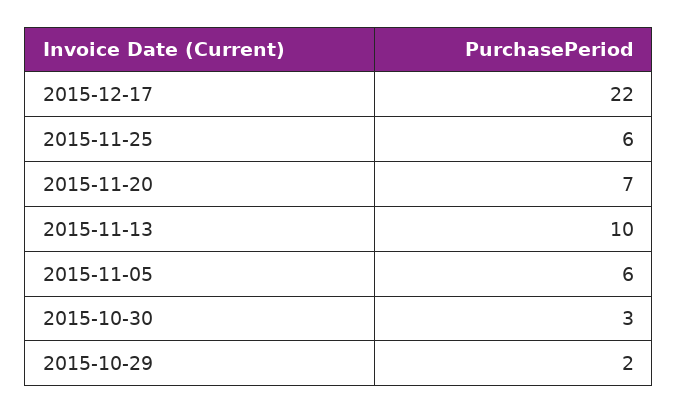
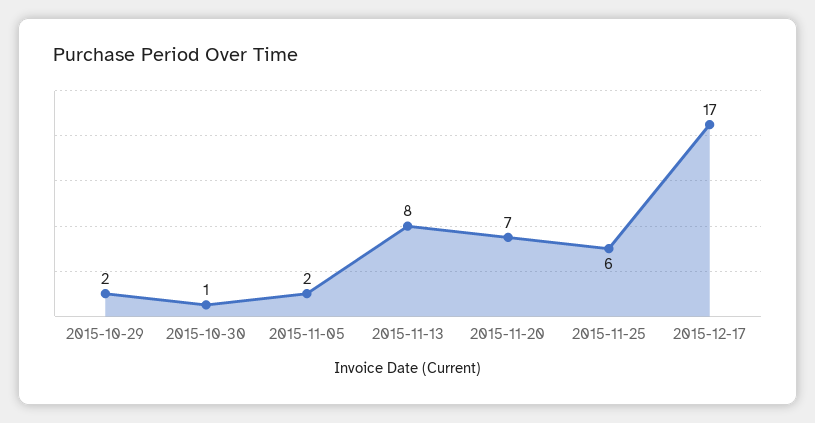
  {
-   "2015-12-17": 22,
+   "2015-12-17": 17,
    "2015-11-25": 6,
    "2015-11-20": 7,
-   "2015-11-13": 10,
+   "2015-11-13": 8,
-   "2015-11-05": 6,
+   "2015-11-05": 2,
-   "2015-10-30": 3,
+   "2015-10-30": 1,
    "2015-10-29": 2
  }

